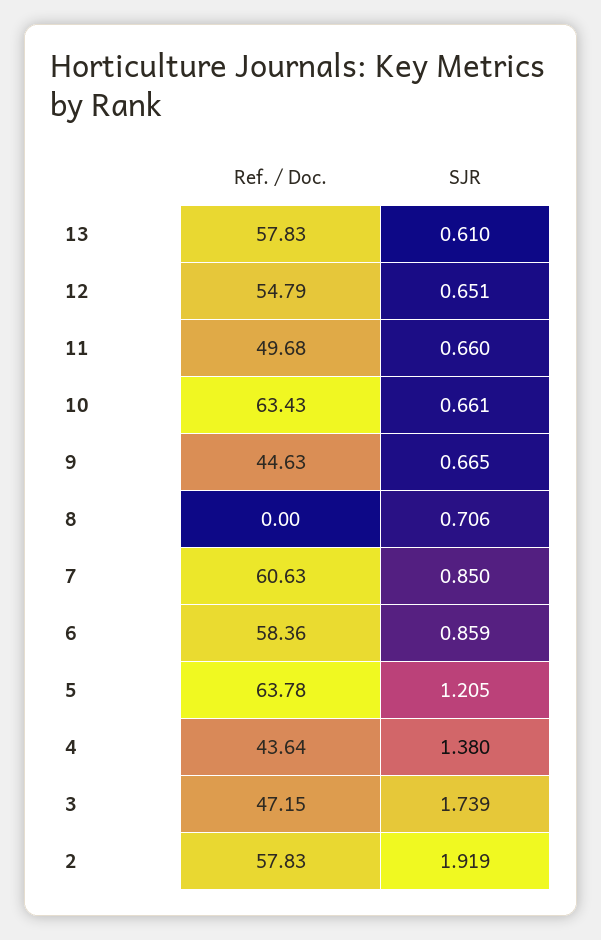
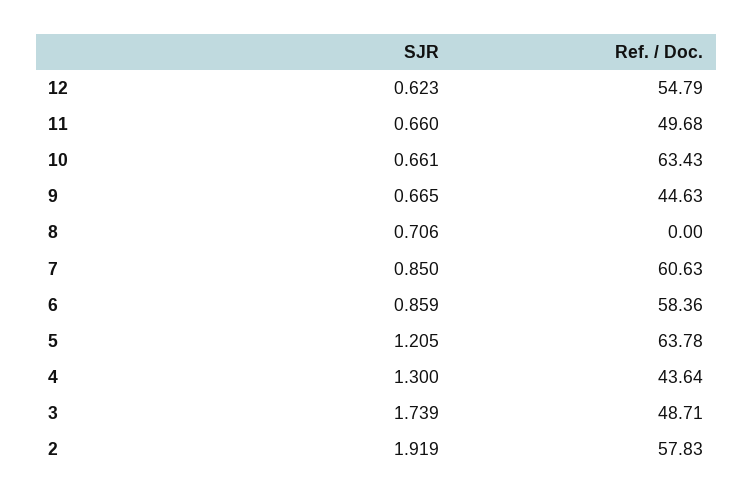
  {
    "Ref. / Doc.": {
-     "13": 57.83,
      "12": 54.79,
      "11": 49.68,
      "10": 63.43,
      "9": 44.63,
      "8": 0,
      "7": 60.63,
      "6": 58.36,
      "5": 63.78,
      "4": 43.64,
-     "3": 47.15,
+     "3": 48.71,
      "2": 57.83
    },
    "SJR": {
-     "13": 0.61,
-     "12": 0.651,
+     "12": 0.623,
      "11": 0.66,
      "10": 0.661,
      "9": 0.665,
      "8": 0.706,
      "7": 0.85,
      "6": 0.859,
      "5": 1.205,
-     "4": 1.38,
+     "4": 1.3,
      "3": 1.739,
      "2": 1.919
    }
  }

